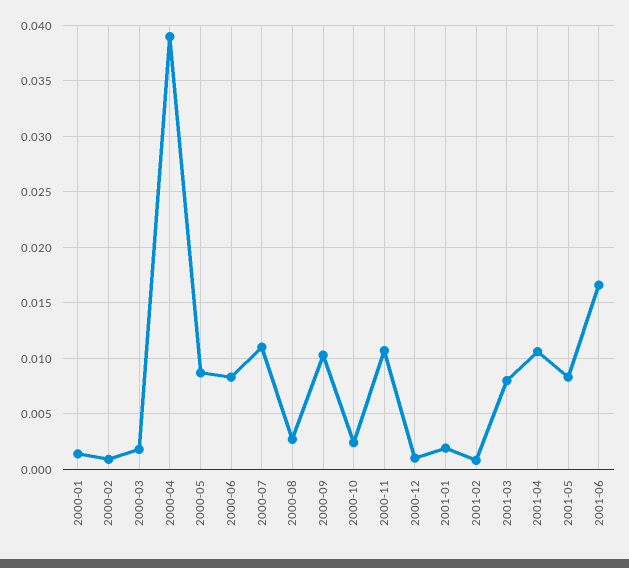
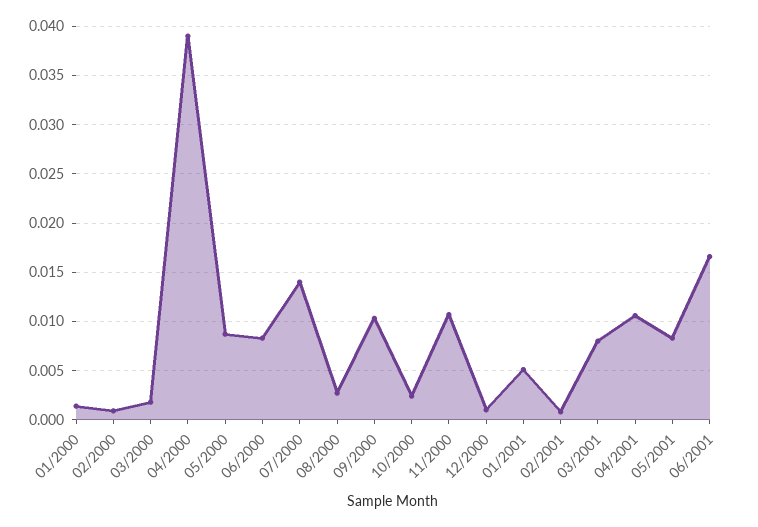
  {
    "2000-01": 0.001,
    "2000-02": 0.001,
    "2000-03": 0.002,
    "2000-04": 0.039,
    "2000-05": 0.009,
    "2000-06": 0.008,
-   "2000-07": 0.011,
+   "2000-07": 0.014,
    "2000-08": 0.003,
    "2000-09": 0.01,
    "2000-10": 0.002,
    "2000-11": 0.011,
    "2000-12": 0.001,
-   "2001-01": 0.002,
+   "2001-01": 0.005,
    "2001-02": 0.001,
    "2001-03": 0.008,
    "2001-04": 0.011,
    "2001-05": 0.008,
    "2001-06": 0.017
  }

